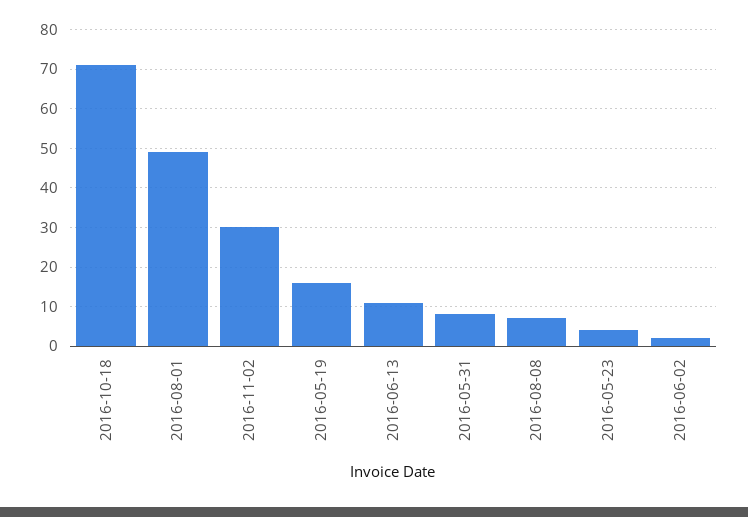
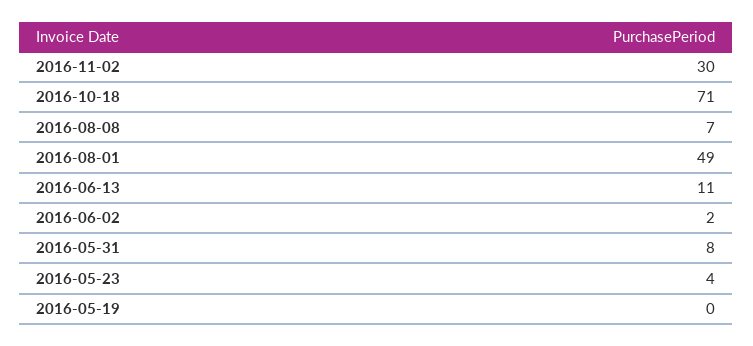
  {
    "2016-10-18": 71,
    "2016-08-01": 49,
    "2016-11-02": 30,
-   "2016-05-19": 15,
+   "2016-05-19": 0,
    "2016-06-13": 11,
    "2016-05-31": 8,
    "2016-08-08": 7,
    "2016-05-23": 4,
    "2016-06-02": 2
  }

